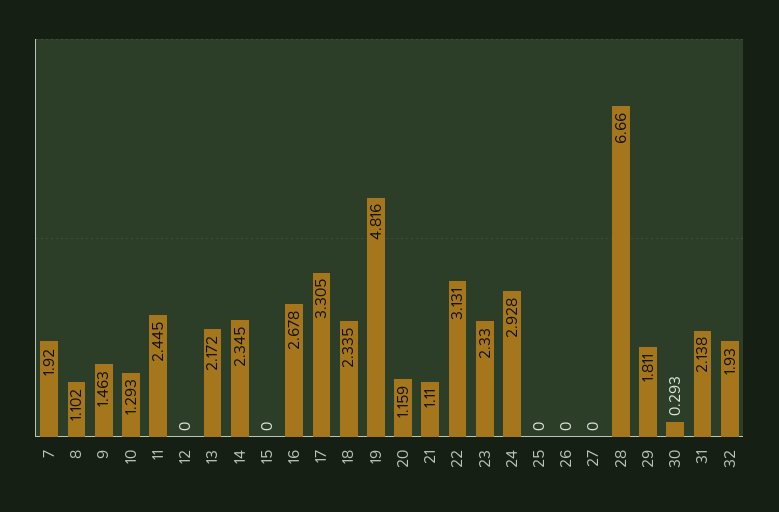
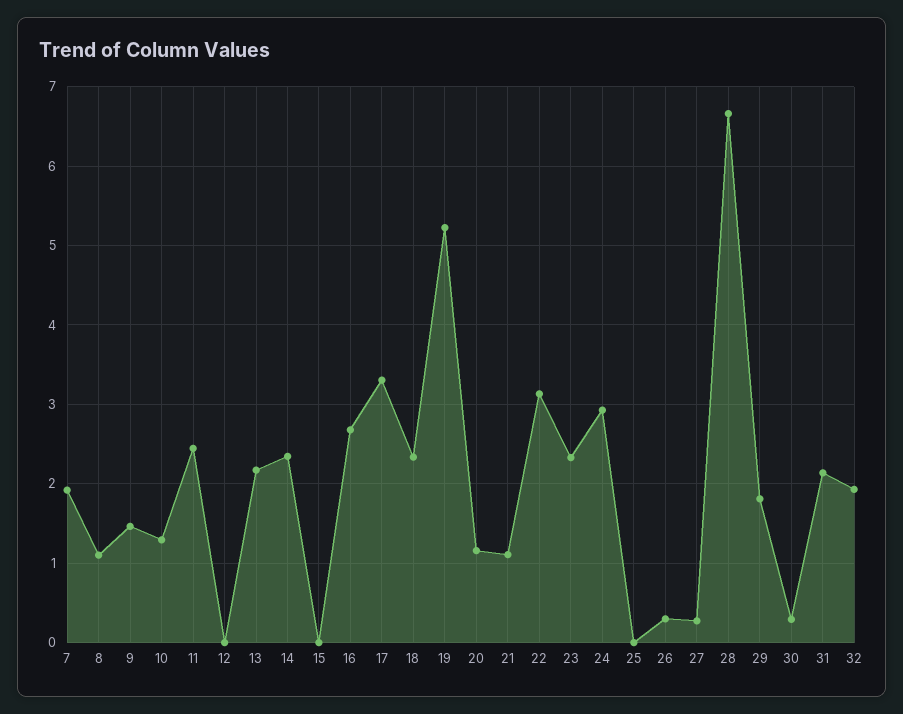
  {
    "7": 1.92,
    "8": 1.102,
    "9": 1.463,
    "10": 1.293,
    "11": 2.445,
    "12": 0,
    "13": 2.172,
    "14": 2.345,
    "15": 0,
    "16": 2.678,
    "17": 3.305,
    "18": 2.335,
-   "19": 4.816,
+   "19": 5.2,
    "20": 1.159,
    "21": 1.11,
    "22": 3.131,
    "23": 2.33,
    "24": 2.928,
    "25": 0,
-   "26": 0,
+   "26": 0.3,
-   "27": 0,
+   "27": 0.3,
    "28": 6.66,
    "29": 1.811,
    "30": 0.293,
    "31": 2.138,
    "32": 1.93
  }

